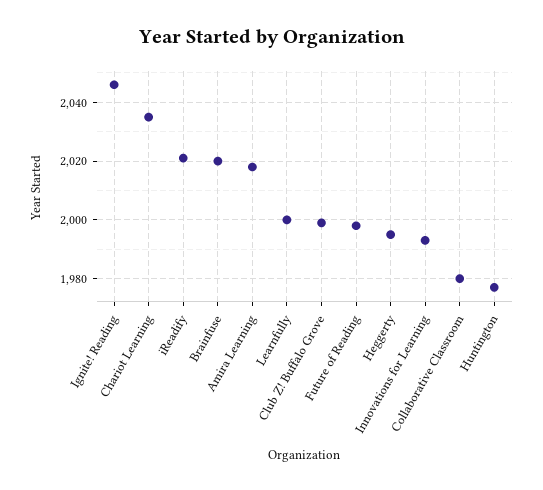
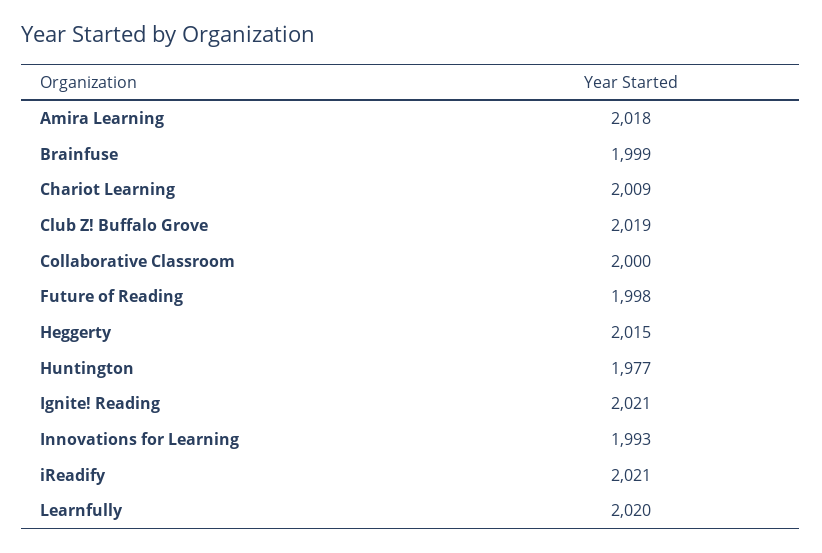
  {
-   "Ignite! Reading": 2045,
+   "Ignite! Reading": 2021,
-   "Chariot Learning": 2035,
+   "Chariot Learning": 2009,
    "iReadify": 2021,
-   "Brainfuse": 2020,
+   "Brainfuse": 1999,
    "Amira Learning": 2018,
-   "Learnfully": 2000,
+   "Learnfully": 2020,
-   "Club Z! Buffalo Grove": 2000,
+   "Club Z! Buffalo Grove": 2019,
    "Future of Reading": 1998,
-   "Heggerty": 1995,
+   "Heggerty": 2015,
    "Innovations for Learning": 1993,
-   "Collaborative Classroom": 1980,
+   "Collaborative Classroom": 2000,
    "Huntington": 1977
  }

